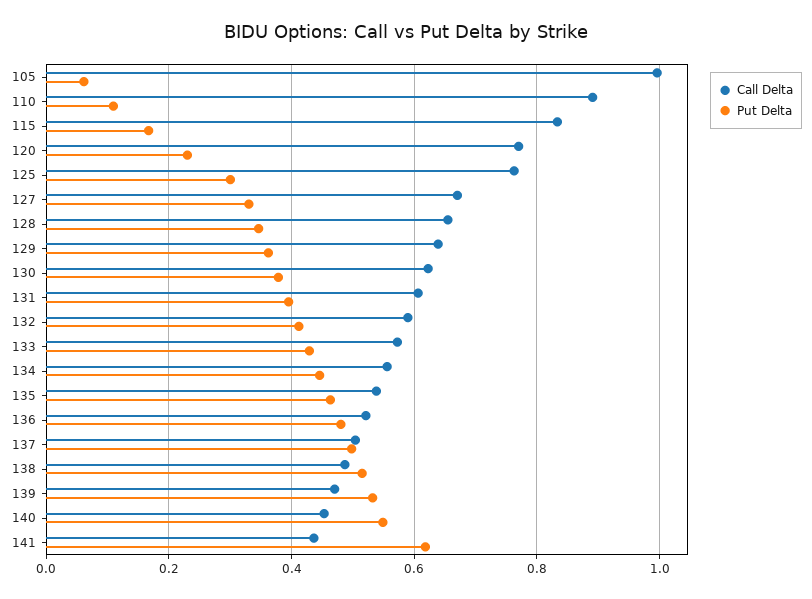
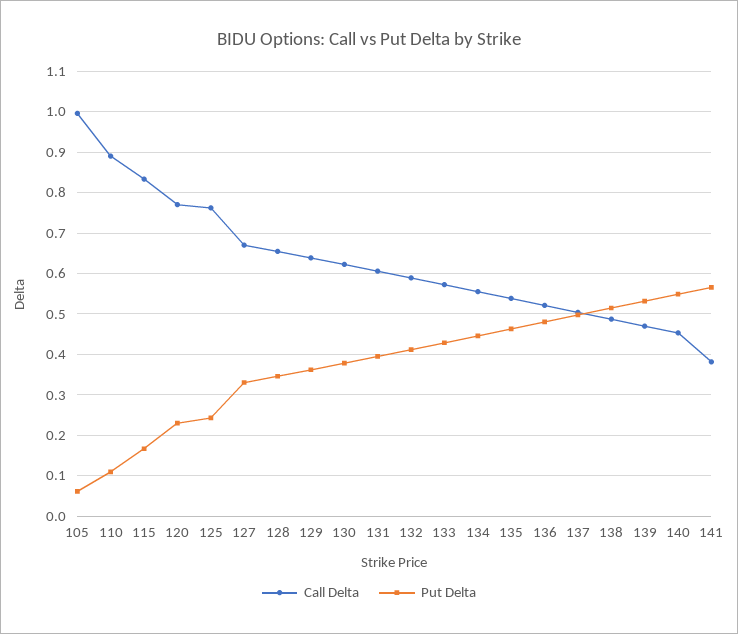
  {
    "Call Delta": {
      "105": 1,
      "110": 0.9,
      "115": 0.84,
      "120": 0.78,
      "125": 0.76,
      "127": 0.68,
      "128": 0.66,
      "129": 0.64,
      "130": 0.62,
      "131": 0.6,
      "132": 0.58,
      "133": 0.58,
      "134": 0.56,
      "135": 0.54,
      "136": 0.52,
      "137": 0.5,
      "138": 0.48,
      "139": 0.48,
      "140": 0.46,
-     "141": 0.44
+     "141": 0.38
    },
    "Put Delta": {
      "105": 0.06,
      "110": 0.1,
      "115": 0.16,
      "120": 0.24,
-     "125": 0.3,
+     "125": 0.24,
      "127": 0.34,
      "128": 0.34,
      "129": 0.36,
      "130": 0.38,
      "131": 0.4,
      "132": 0.42,
      "133": 0.42,
      "134": 0.44,
      "135": 0.46,
      "136": 0.48,
      "137": 0.5,
      "138": 0.52,
      "139": 0.54,
      "140": 0.54,
-     "141": 0.62
+     "141": 0.56
    }
  }

